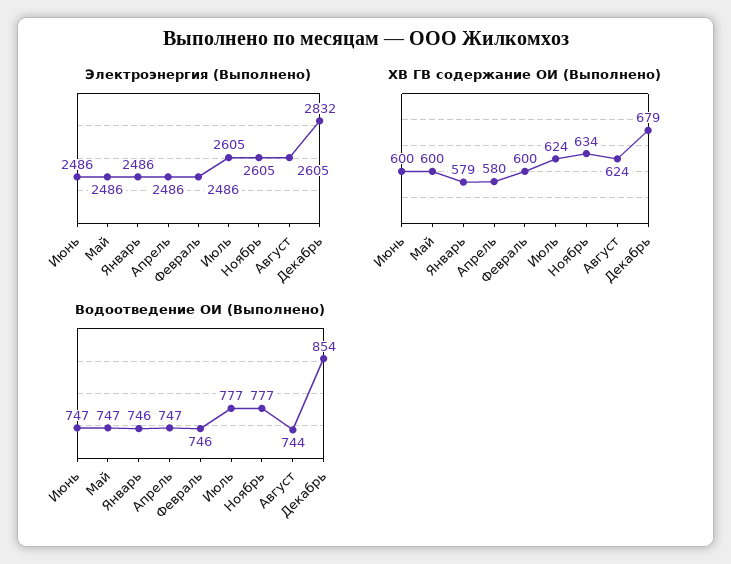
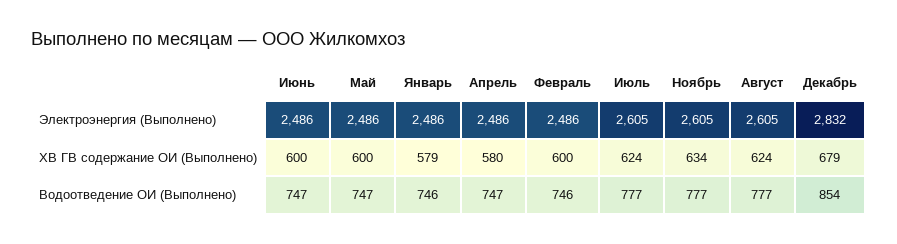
  {
    "Электроэнергия (Выполнено)": {
      "Июнь": 2486,
      "Май": 2486,
      "Январь": 2486,
      "Апрель": 2486,
      "Февраль": 2486,
      "Июль": 2605,
      "Ноябрь": 2605,
      "Август": 2605,
      "Декабрь": 2832
    },
    "ХВ ГВ содержание ОИ (Выполнено)": {
      "Июнь": 600,
      "Май": 600,
      "Январь": 579,
      "Апрель": 580,
      "Февраль": 600,
      "Июль": 624,
      "Ноябрь": 634,
      "Август": 624,
      "Декабрь": 679
    },
    "Водоотведение ОИ (Выполнено)": {
      "Июнь": 747,
      "Май": 747,
      "Январь": 746,
      "Апрель": 747,
      "Февраль": 746,
      "Июль": 777,
      "Ноябрь": 777,
-     "Август": 744,
+     "Август": 777,
      "Декабрь": 854
    }
  }

